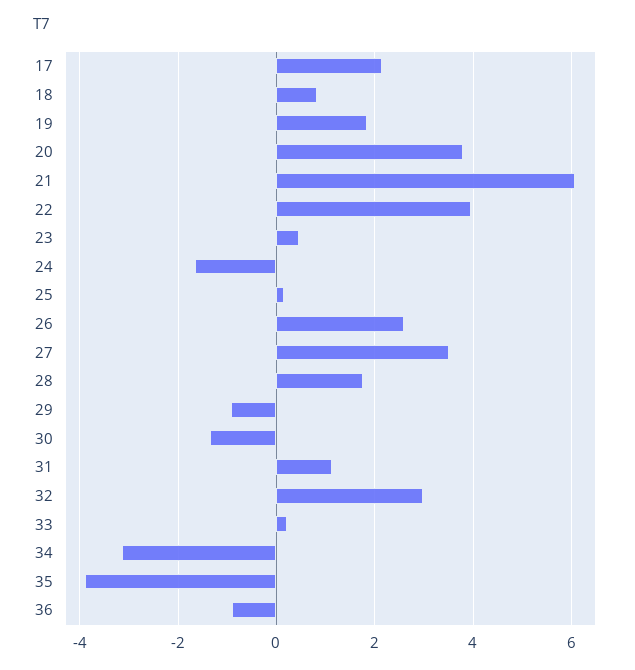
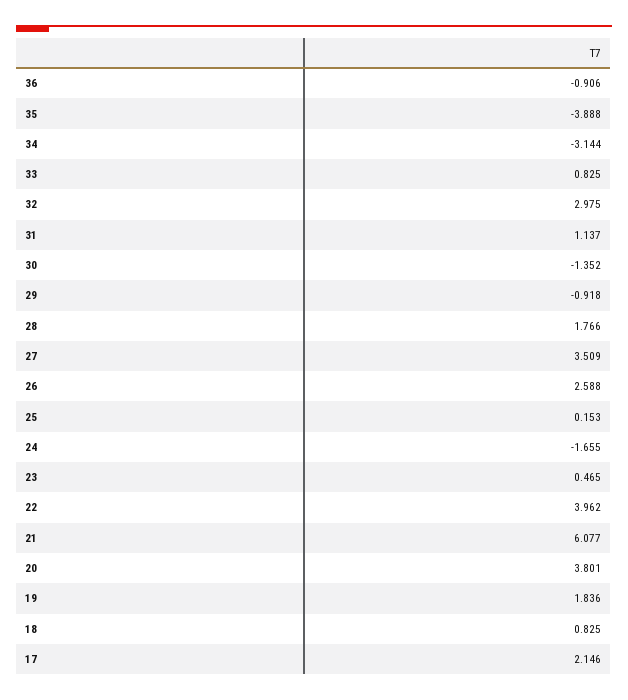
  {
    "17": 2.146,
    "18": 0.825,
    "19": 1.836,
    "20": 3.801,
    "21": 6.077,
    "22": 3.962,
    "23": 0.465,
    "24": -1.655,
    "25": 0.153,
    "26": 2.588,
    "27": 3.509,
    "28": 1.766,
    "29": -0.918,
    "30": -1.352,
    "31": 1.137,
    "32": 2.975,
-   "33": 0.2,
+   "33": 0.825,
    "34": -3.144,
    "35": -3.888,
    "36": -0.906
  }

